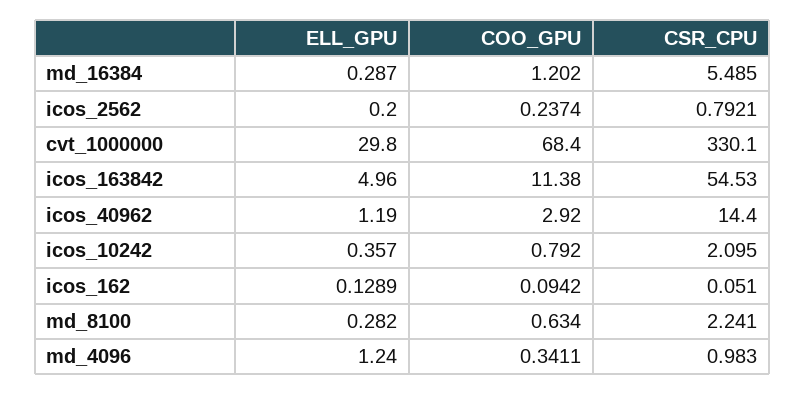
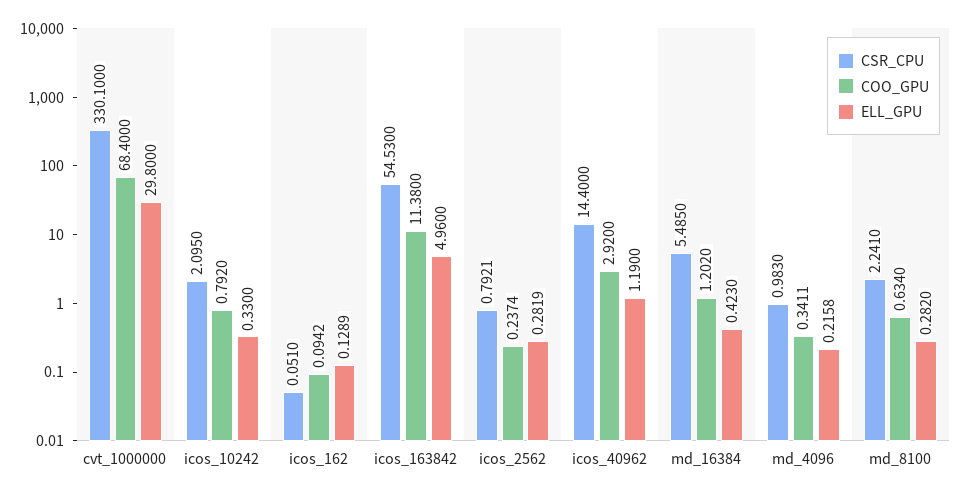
  {
    "ELL_GPU": {
-     "md_16384": 0.287,
+     "md_16384": 0.423,
-     "icos_2562": 0.2,
+     "icos_2562": 0.2819,
      "cvt_1000000": 29.8,
      "icos_163842": 4.96,
      "icos_40962": 1.19,
-     "icos_10242": 0.357,
+     "icos_10242": 0.33,
      "icos_162": 0.1289,
      "md_8100": 0.282,
-     "md_4096": 1.24
+     "md_4096": 0.2158
    },
    "COO_GPU": {
      "md_16384": 1.202,
      "icos_2562": 0.2374,
      "cvt_1000000": 68.4,
      "icos_163842": 11.38,
      "icos_40962": 2.92,
      "icos_10242": 0.792,
      "icos_162": 0.0942,
      "md_8100": 0.634,
      "md_4096": 0.3411
    },
    "CSR_CPU": {
      "md_16384": 5.485,
      "icos_2562": 0.7921,
      "cvt_1000000": 330.1,
      "icos_163842": 54.53,
      "icos_40962": 14.4,
      "icos_10242": 2.095,
      "icos_162": 0.051,
      "md_8100": 2.241,
      "md_4096": 0.983
    }
  }

